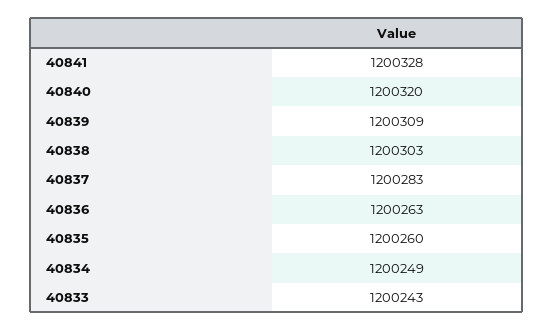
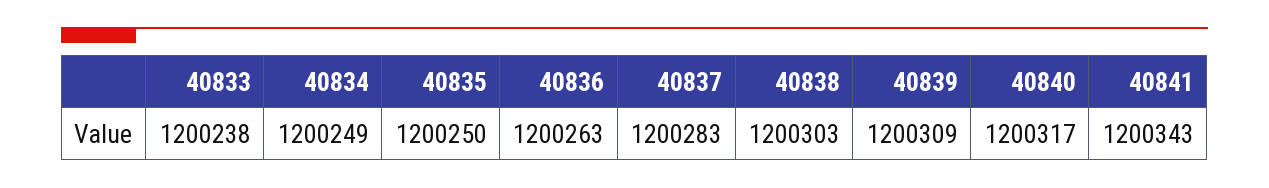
  {
-   "40841": 1200328,
+   "40841": 1200343,
-   "40840": 1200320,
+   "40840": 1200317,
    "40839": 1200309,
    "40838": 1200303,
    "40837": 1200283,
    "40836": 1200263,
-   "40835": 1200260,
+   "40835": 1200250,
    "40834": 1200249,
-   "40833": 1200243
+   "40833": 1200238
  }

